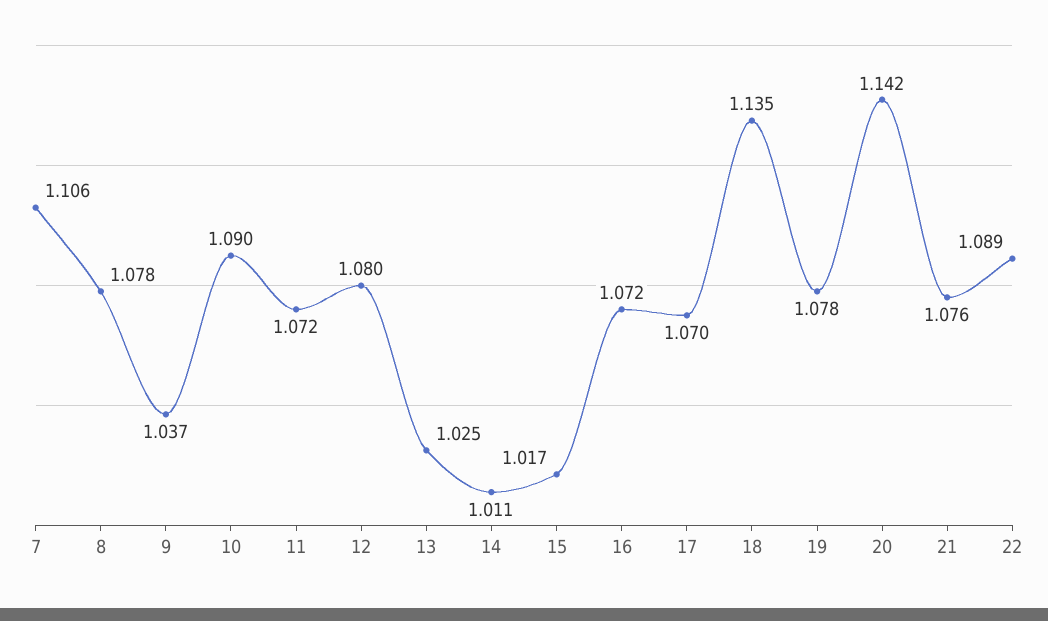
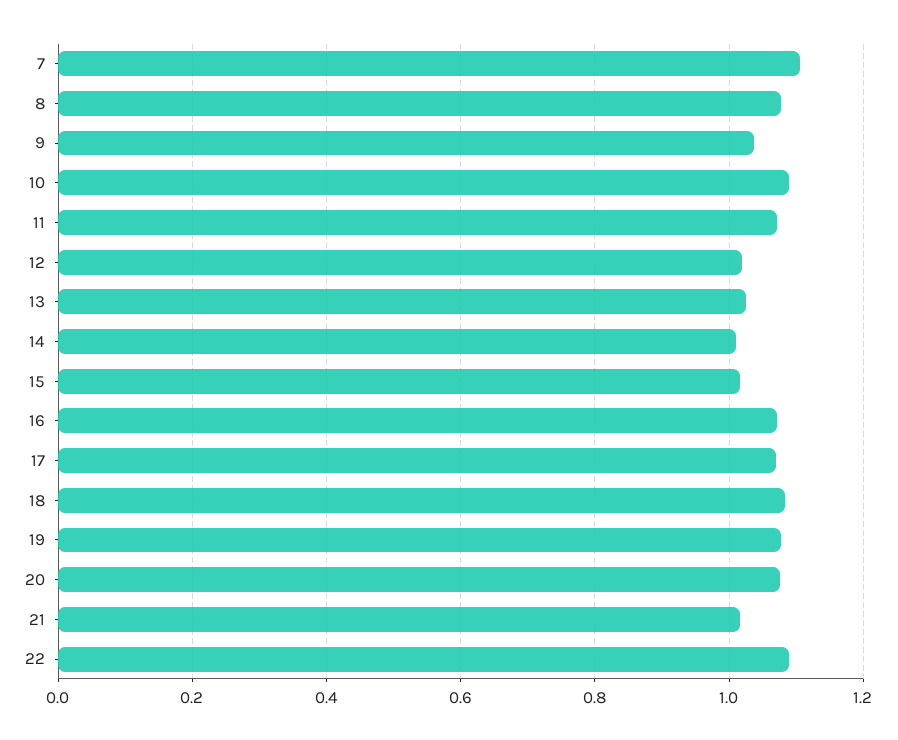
  {
    "7": 1.106,
    "8": 1.078,
    "9": 1.037,
    "10": 1.09,
    "11": 1.072,
-   "12": 1.08,
+   "12": 1.02,
    "13": 1.025,
    "14": 1.011,
    "15": 1.017,
    "16": 1.072,
    "17": 1.07,
-   "18": 1.135,
+   "18": 1.08,
    "19": 1.078,
-   "20": 1.142,
+   "20": 1.08,
-   "21": 1.076,
+   "21": 1.02,
    "22": 1.089
  }

